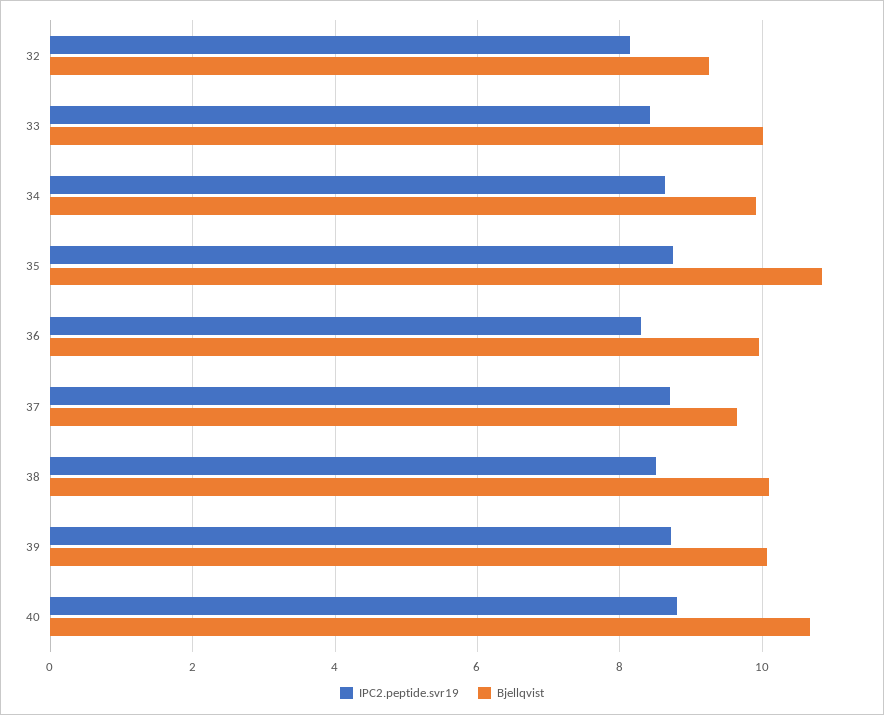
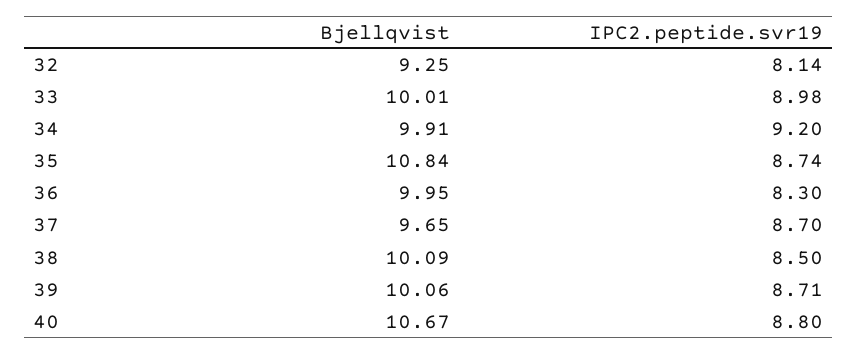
  {
    "IPC2.peptide.svr19": {
      "32": 8.14,
-     "33": 8.4,
+     "33": 8.98,
-     "34": 8.6,
+     "34": 9.2,
      "35": 8.74,
      "36": 8.3,
      "37": 8.7,
      "38": 8.5,
      "39": 8.71,
      "40": 8.8
    },
    "Bjellqvist": {
      "32": 9.25,
      "33": 10.01,
      "34": 9.91,
      "35": 10.84,
      "36": 9.95,
      "37": 9.65,
      "38": 10.09,
      "39": 10.06,
      "40": 10.67
    }
  }

